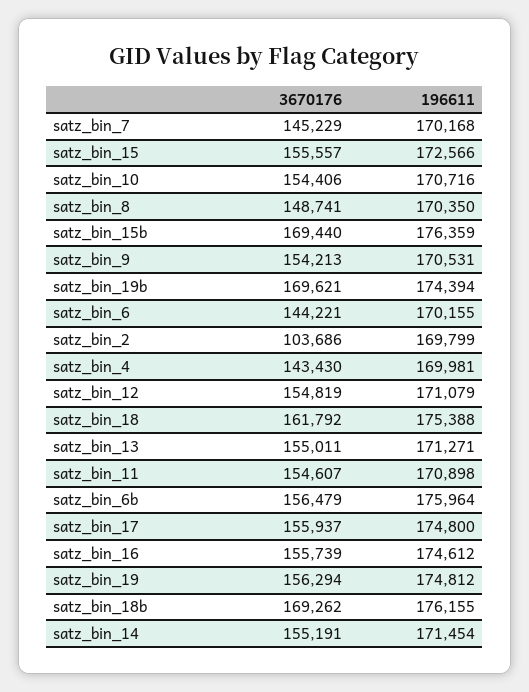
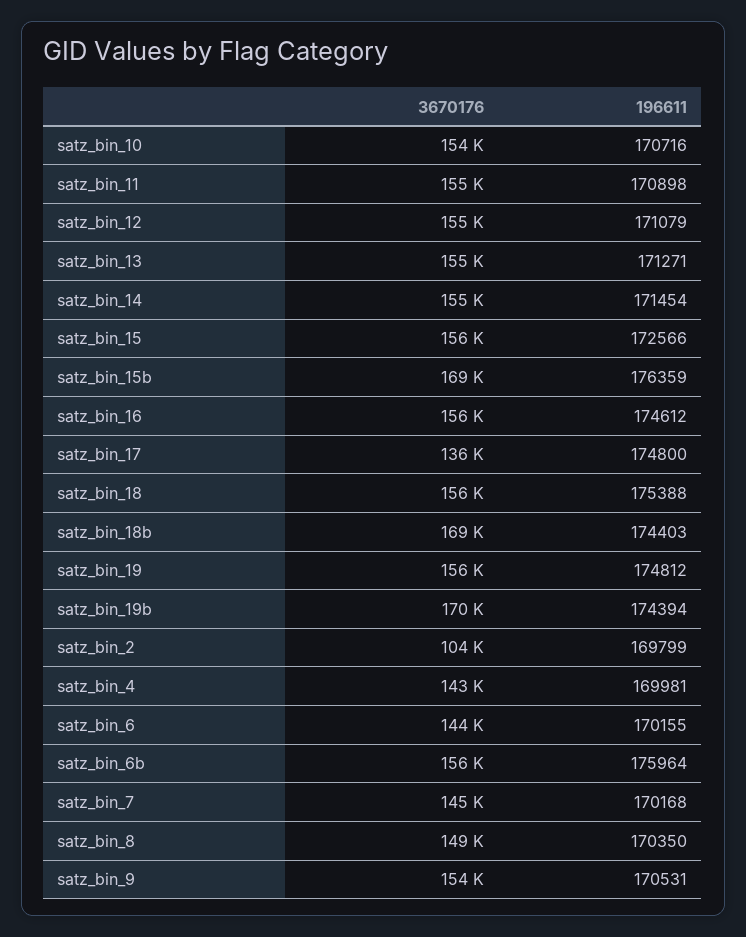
  {
    "3670176": {
      "satz_bin_7": 145229,
      "satz_bin_15": 155557,
      "satz_bin_10": 154406,
      "satz_bin_8": 148741,
      "satz_bin_15b": 169440,
      "satz_bin_9": 154213,
      "satz_bin_19b": 169621,
      "satz_bin_6": 144221,
      "satz_bin_2": 103686,
      "satz_bin_4": 143430,
      "satz_bin_12": 154819,
-     "satz_bin_18": 161792,
+     "satz_bin_18": 156000,
      "satz_bin_13": 155011,
      "satz_bin_11": 154607,
      "satz_bin_6b": 156479,
-     "satz_bin_17": 155937,
+     "satz_bin_17": 136000,
      "satz_bin_16": 155739,
      "satz_bin_19": 156294,
      "satz_bin_18b": 169262,
      "satz_bin_14": 155191
    },
    "196611": {
      "satz_bin_7": 170168,
      "satz_bin_15": 172566,
      "satz_bin_10": 170716,
      "satz_bin_8": 170350,
      "satz_bin_15b": 176359,
      "satz_bin_9": 170531,
      "satz_bin_19b": 174394,
      "satz_bin_6": 170155,
      "satz_bin_2": 169799,
      "satz_bin_4": 169981,
      "satz_bin_12": 171079,
      "satz_bin_18": 175388,
      "satz_bin_13": 171271,
      "satz_bin_11": 170898,
      "satz_bin_6b": 175964,
      "satz_bin_17": 174800,
      "satz_bin_16": 174612,
      "satz_bin_19": 174812,
-     "satz_bin_18b": 176155,
+     "satz_bin_18b": 174403,
      "satz_bin_14": 171454
    }
  }

